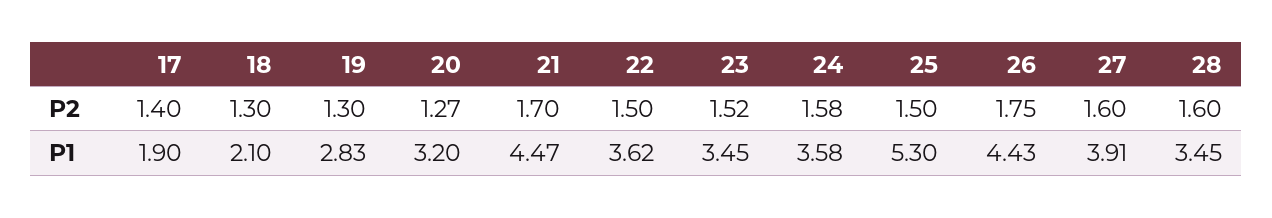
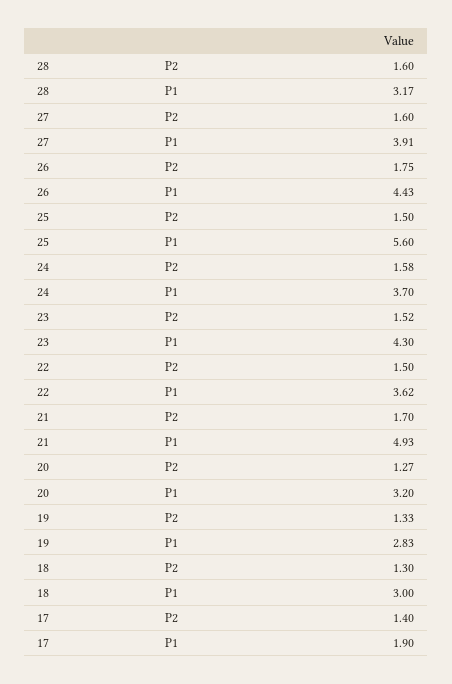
  {
    "17": {
      "P2": 1.4,
      "P1": 1.9
    },
    "18": {
      "P2": 1.3,
-     "P1": 2.1
+     "P1": 3
    },
    "19": {
-     "P2": 1.3,
+     "P2": 1.33,
      "P1": 2.83
    },
    "20": {
      "P2": 1.27,
      "P1": 3.2
    },
    "21": {
      "P2": 1.7,
-     "P1": 4.47
+     "P1": 4.93
    },
    "22": {
      "P2": 1.5,
      "P1": 3.62
    },
    "23": {
      "P2": 1.52,
-     "P1": 3.45
+     "P1": 4.3
    },
    "24": {
      "P2": 1.58,
-     "P1": 3.58
+     "P1": 3.7
    },
    "25": {
      "P2": 1.5,
-     "P1": 5.3
+     "P1": 5.6
    },
    "26": {
      "P2": 1.75,
      "P1": 4.43
    },
    "27": {
      "P2": 1.6,
      "P1": 3.91
    },
    "28": {
      "P2": 1.6,
-     "P1": 3.45
+     "P1": 3.17
    }
  }

